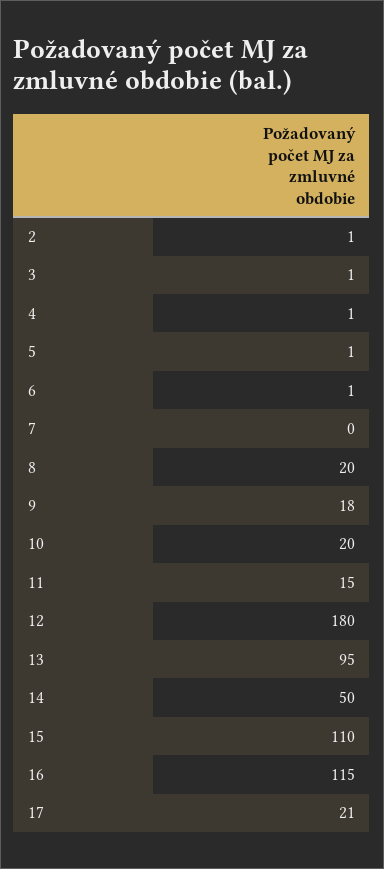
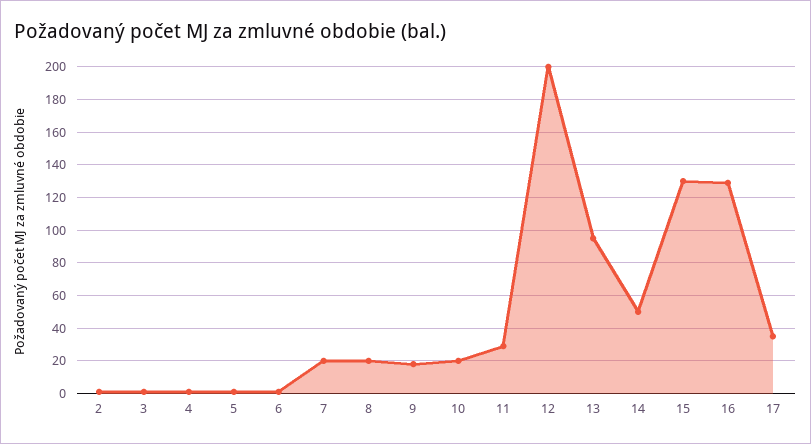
  {
    "2": 1,
    "3": 1,
    "4": 1,
    "5": 1,
    "6": 1,
-   "7": 0,
+   "7": 20,
    "8": 20,
    "9": 18,
    "10": 20,
-   "11": 15,
+   "11": 30,
-   "12": 180,
+   "12": 200,
    "13": 95,
    "14": 50,
-   "15": 110,
+   "15": 130,
-   "16": 115,
+   "16": 130,
-   "17": 21
+   "17": 35
  }

